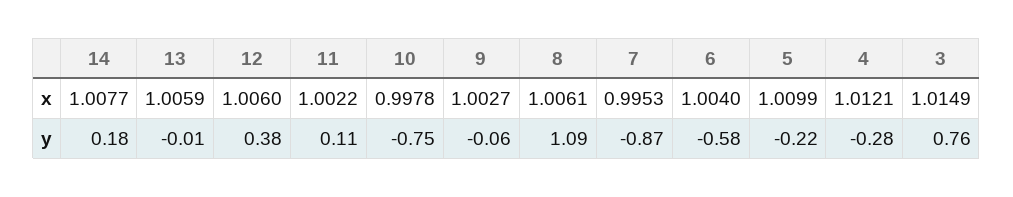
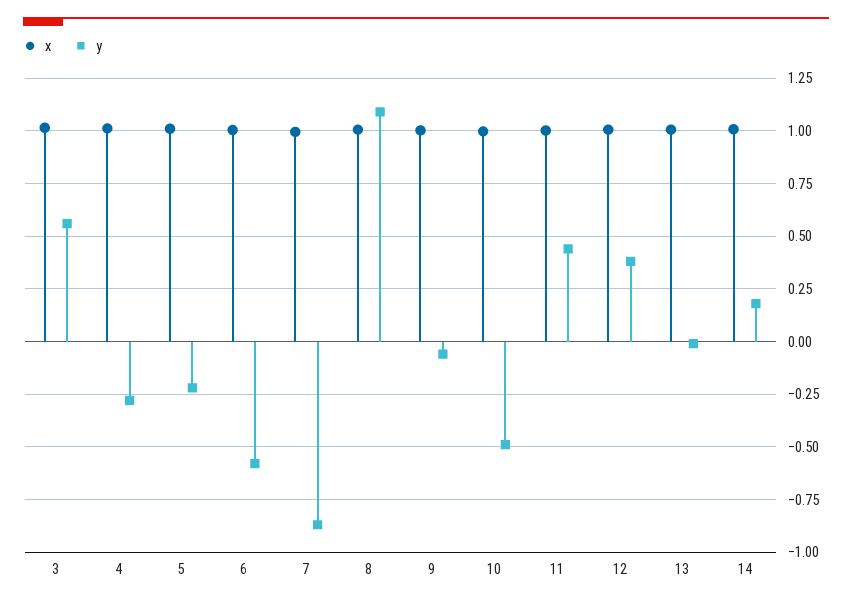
  {
    "x": {
      "14": 1.0077,
      "13": 1.0059,
      "12": 1.006,
      "11": 1.0022,
      "10": 0.9978,
      "9": 1.0027,
      "8": 1.0061,
      "7": 0.9953,
      "6": 1.004,
      "5": 1.0099,
      "4": 1.0121,
      "3": 1.0149
    },
    "y": {
      "14": 0.18,
      "13": -0.01,
      "12": 0.38,
-     "11": 0.11,
+     "11": 0.45,
-     "10": -0.75,
+     "10": -0.5,
      "9": -0.06,
      "8": 1.09,
      "7": -0.87,
      "6": -0.58,
      "5": -0.22,
      "4": -0.28,
-     "3": 0.76
+     "3": 0.55
    }
  }

